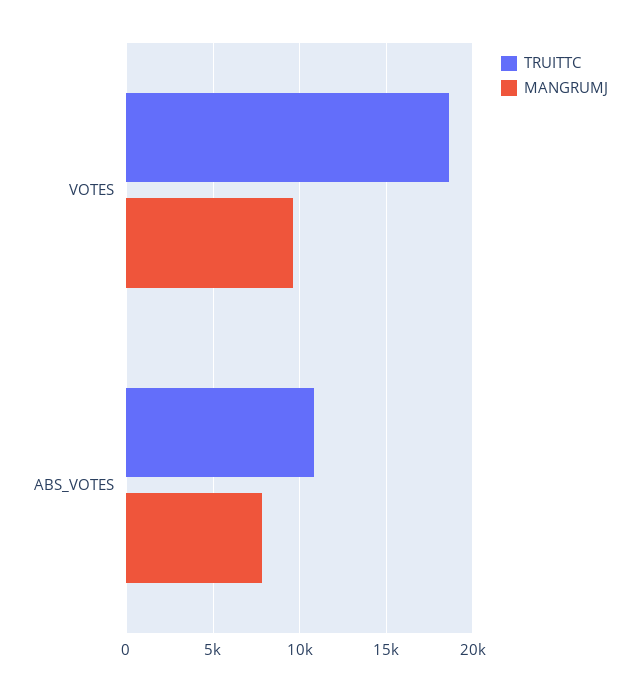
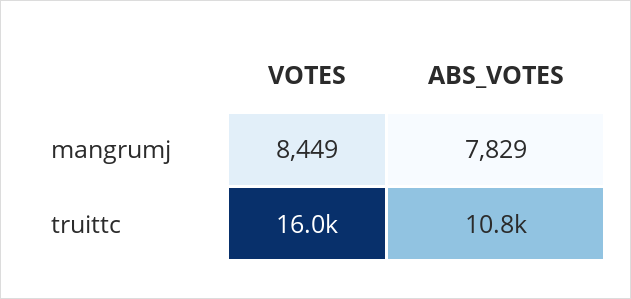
  {
    "TRUITTC": {
-     "VOTES": 18500,
+     "VOTES": 16000,
      "ABS_VOTES": 10800
    },
    "MANGRUMJ": {
-     "VOTES": 9500,
+     "VOTES": 8449,
      "ABS_VOTES": 7829
    }
  }

